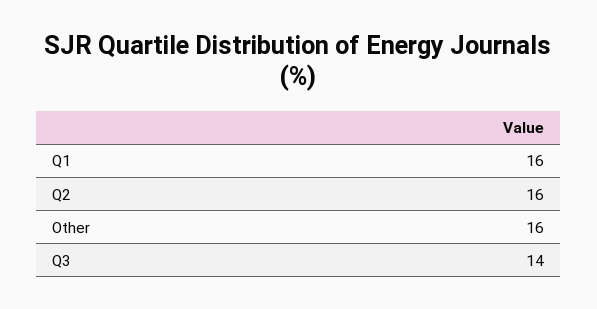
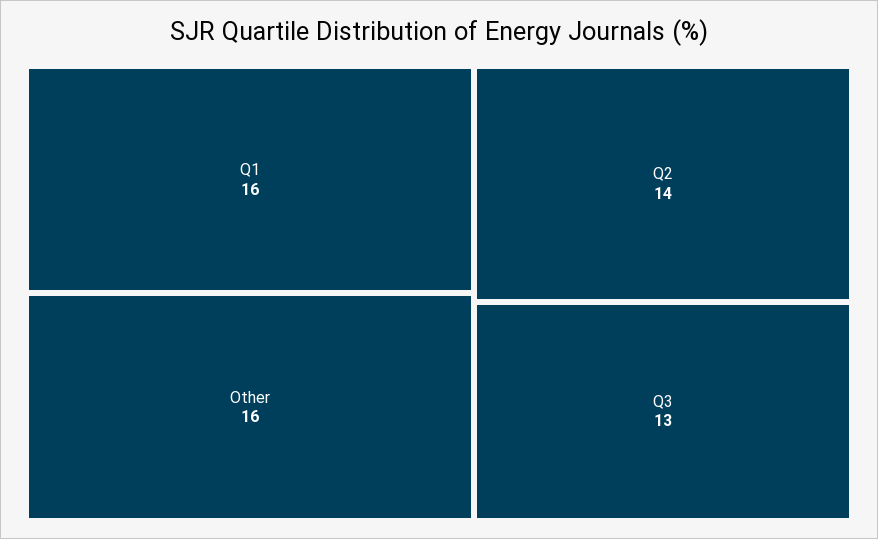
  {
    "Q1": 16,
-   "Q2": 16,
+   "Q2": 14,
    "Other": 16,
-   "Q3": 14
+   "Q3": 13
  }

